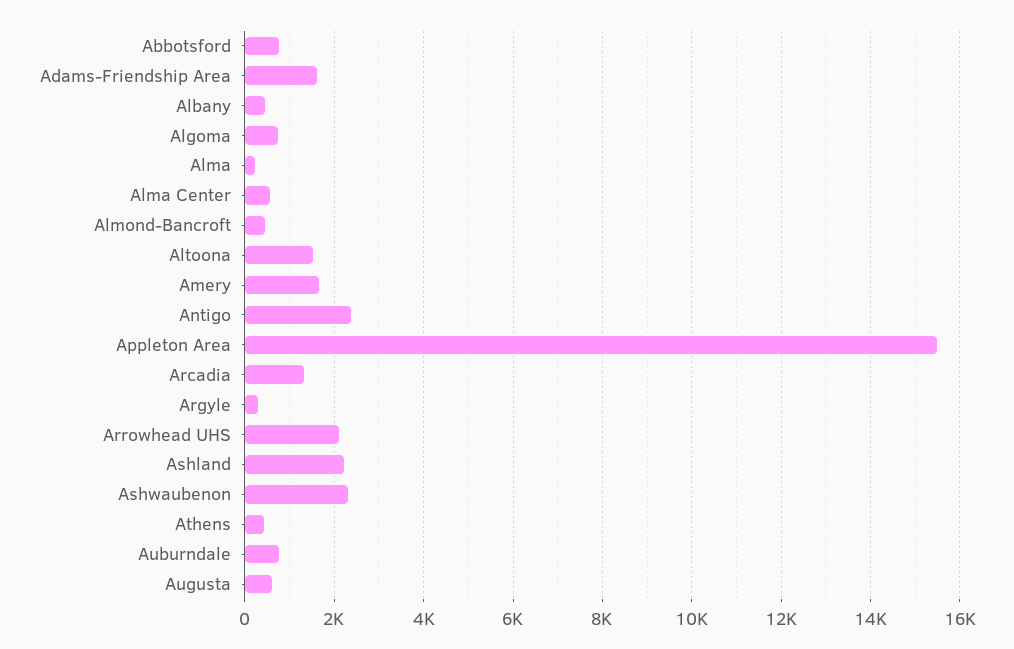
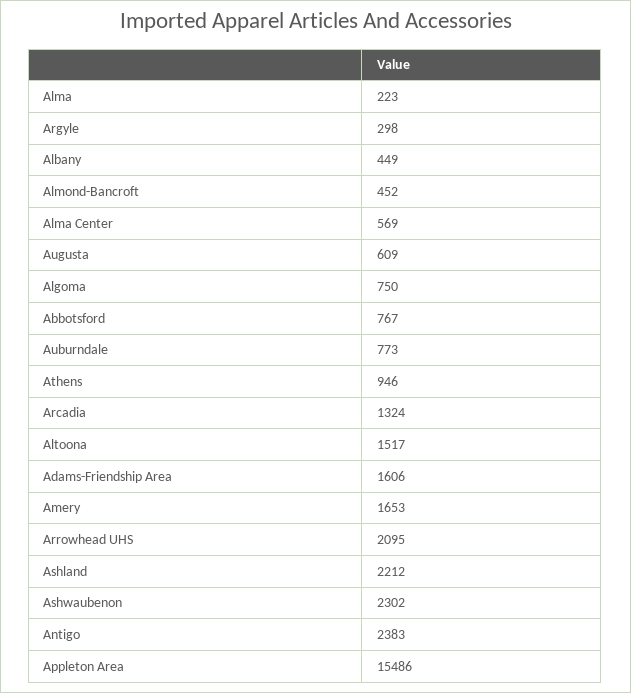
  {
    "Abbotsford": 767,
    "Adams-Friendship Area": 1606,
    "Albany": 449,
    "Algoma": 750,
    "Alma": 223,
    "Alma Center": 569,
    "Almond-Bancroft": 452,
    "Altoona": 1517,
    "Amery": 1653,
    "Antigo": 2383,
    "Appleton Area": 15486,
    "Arcadia": 1324,
    "Argyle": 298,
    "Arrowhead UHS": 2095,
    "Ashland": 2212,
    "Ashwaubenon": 2302,
-   "Athens": 400,
+   "Athens": 946,
    "Auburndale": 773,
    "Augusta": 609
  }

